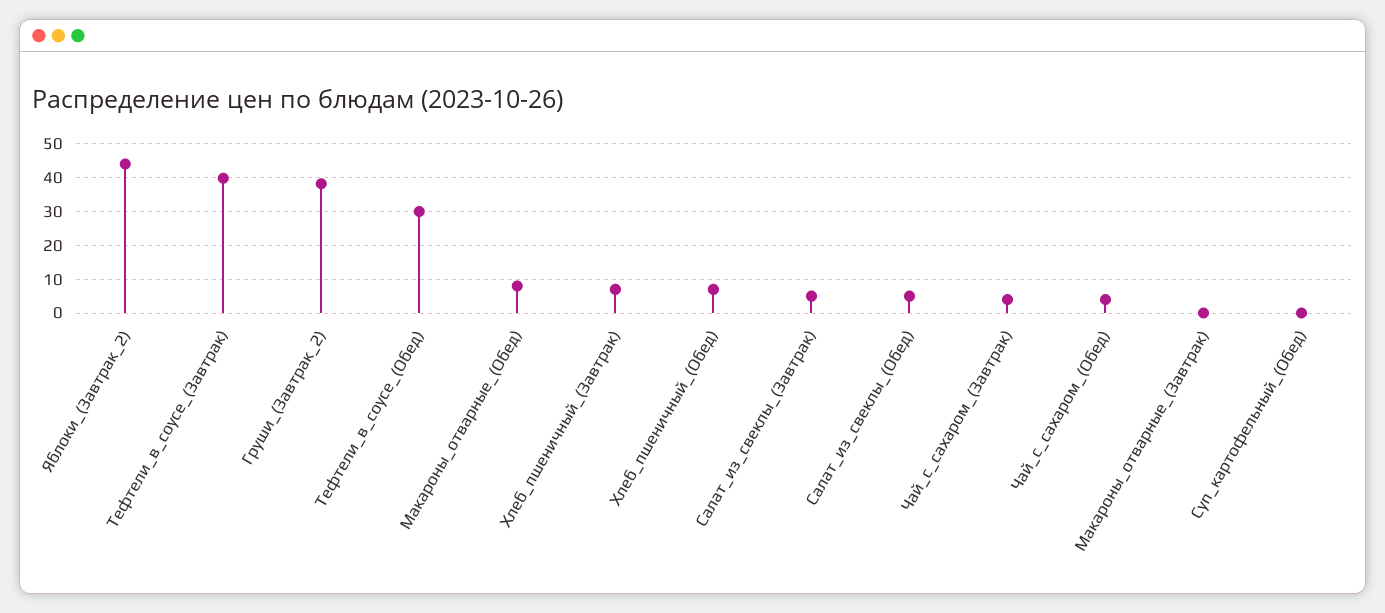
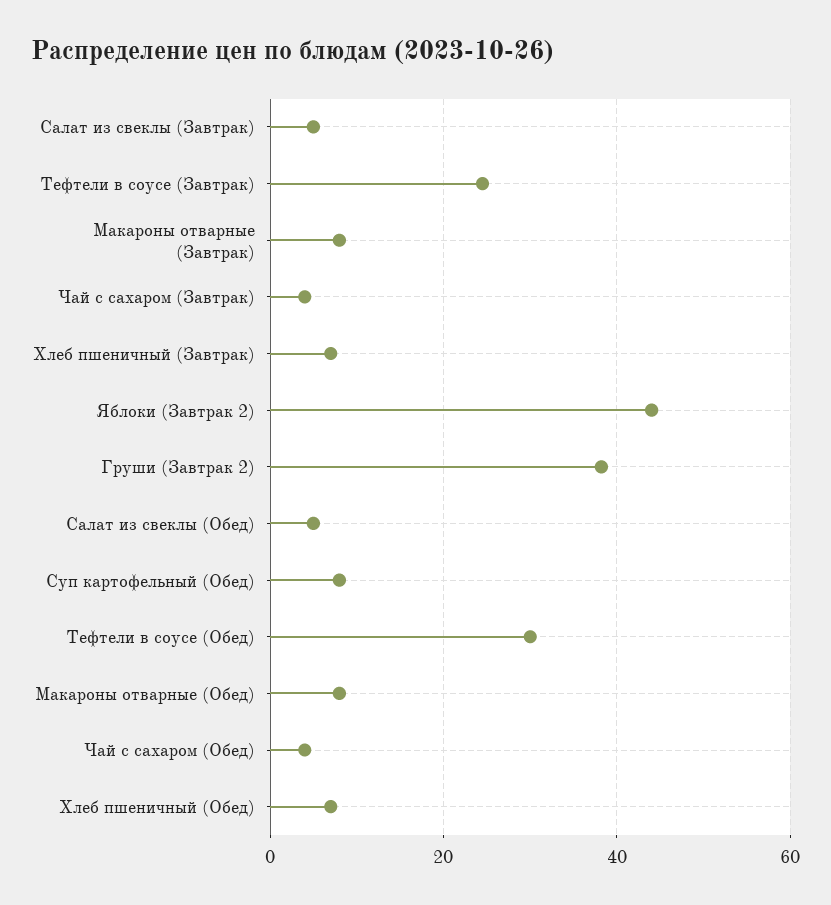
  {
    "Яблоки_(Завтрак_2)": 44,
-   "Тефтели_в_соусе_(Завтрак)": 40,
+   "Тефтели_в_соусе_(Завтрак)": 24,
    "Груши_(Завтрак_2)": 38,
    "Тефтели_в_соусе_(Обед)": 30,
    "Макароны_отварные_(Обед)": 8,
    "Хлеб_пшеничный_(Завтрак)": 8,
    "Хлеб_пшеничный_(Обед)": 8,
    "Салат_из_свеклы_(Завтрак)": 6,
    "Салат_из_свеклы_(Обед)": 6,
    "Чай_с_сахаром_(Завтрак)": 4,
    "Чай_с_сахаром_(Обед)": 4,
-   "Макароны_отварные_(Завтрак)": 0,
+   "Макароны_отварные_(Завтрак)": 8,
-   "Суп_картофельный_(Обед)": 0
+   "Суп_картофельный_(Обед)": 8
  }

